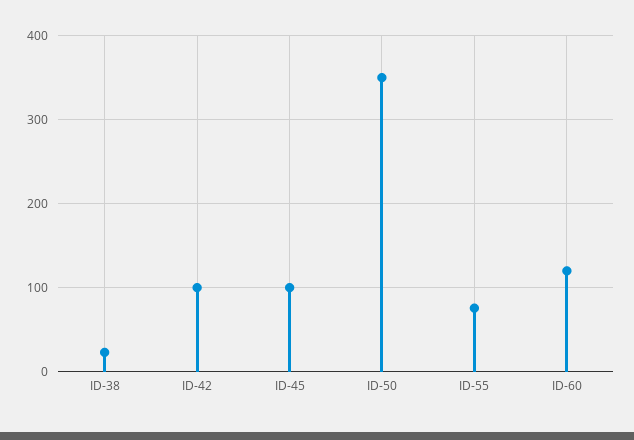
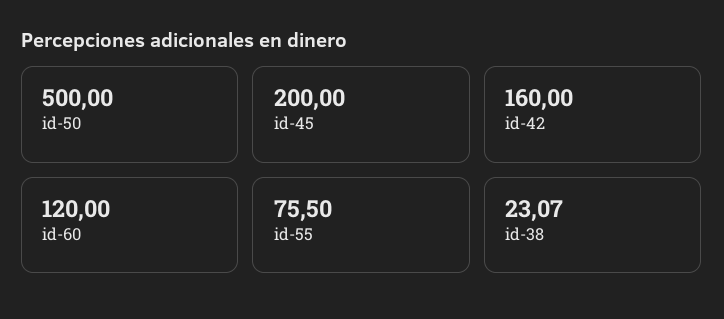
  {
    "ID-38": 23.07,
-   "ID-42": 100,
+   "ID-42": 160,
-   "ID-45": 100,
+   "ID-45": 200,
-   "ID-50": 350,
+   "ID-50": 500,
    "ID-55": 75.5,
    "ID-60": 120
  }

